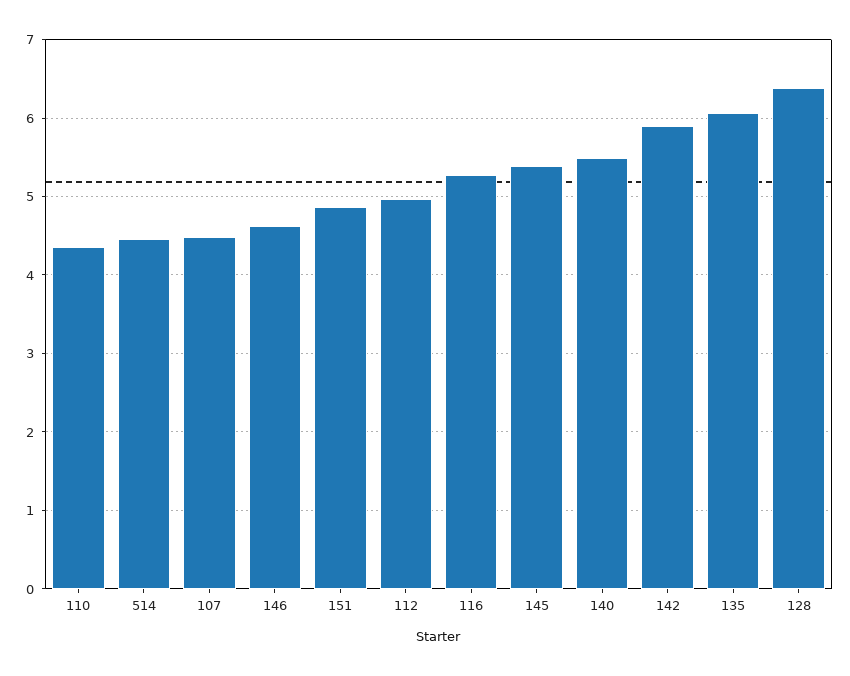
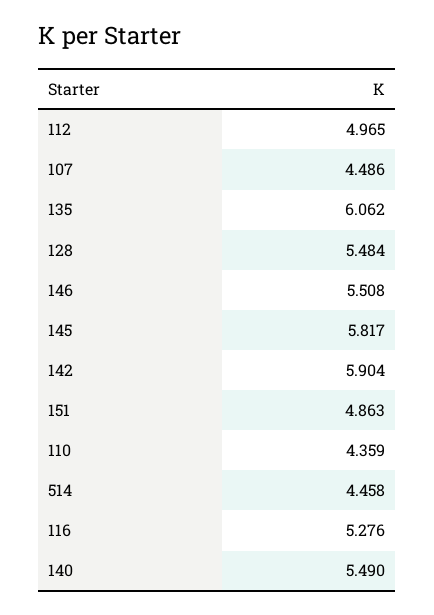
  {
    "110": 4.359,
    "514": 4.458,
    "107": 4.486,
-   "146": 4.6,
+   "146": 5.508,
    "151": 4.863,
    "112": 4.965,
    "116": 5.276,
-   "145": 5.4,
+   "145": 5.817,
    "140": 5.49,
    "142": 5.904,
    "135": 6.062,
-   "128": 6.4
+   "128": 5.484
  }

